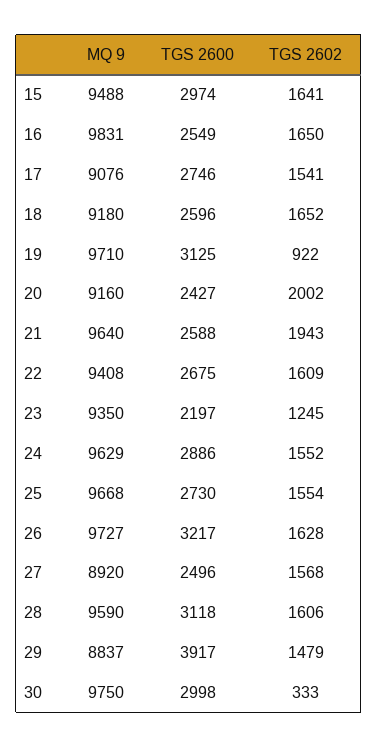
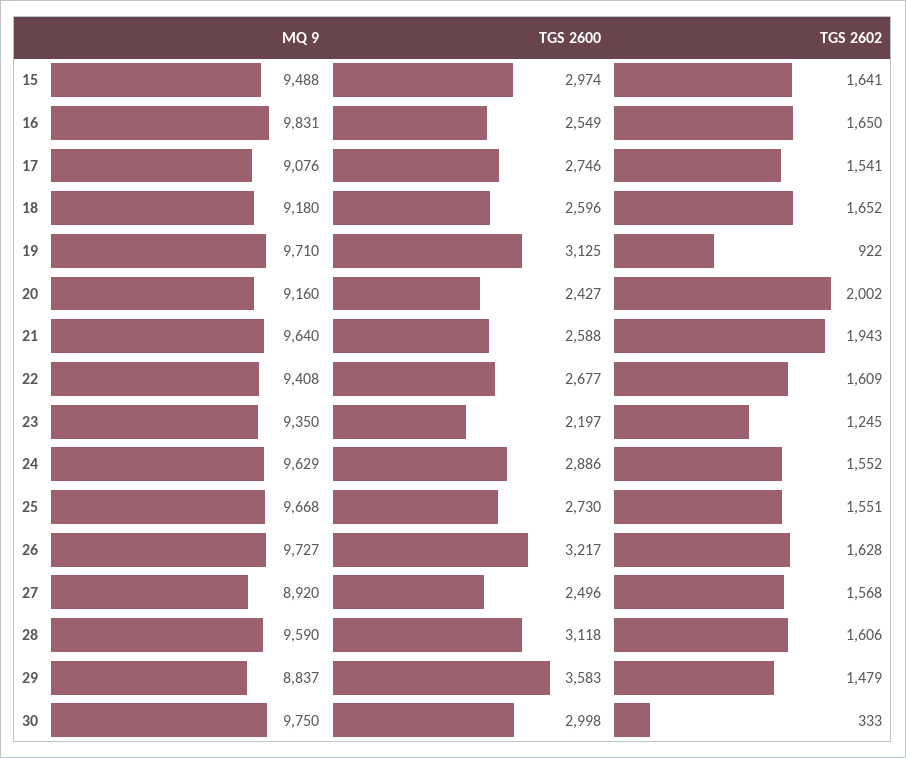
  {
    "MQ 9": {
      "15": 9488,
      "16": 9831,
      "17": 9076,
      "18": 9180,
      "19": 9710,
      "20": 9160,
      "21": 9640,
      "22": 9408,
      "23": 9350,
      "24": 9629,
      "25": 9668,
      "26": 9727,
      "27": 8920,
      "28": 9590,
      "29": 8837,
      "30": 9750
    },
    "TGS 2600": {
      "15": 2974,
      "16": 2549,
      "17": 2746,
      "18": 2596,
      "19": 3125,
      "20": 2427,
      "21": 2588,
-     "22": 2675,
+     "22": 2677,
      "23": 2197,
      "24": 2886,
      "25": 2730,
      "26": 3217,
      "27": 2496,
      "28": 3118,
-     "29": 3917,
+     "29": 3583,
      "30": 2998
    },
    "TGS 2602": {
      "15": 1641,
      "16": 1650,
      "17": 1541,
      "18": 1652,
      "19": 922,
      "20": 2002,
      "21": 1943,
      "22": 1609,
      "23": 1245,
      "24": 1552,
-     "25": 1554,
+     "25": 1551,
      "26": 1628,
      "27": 1568,
      "28": 1606,
      "29": 1479,
      "30": 333
    }
  }

